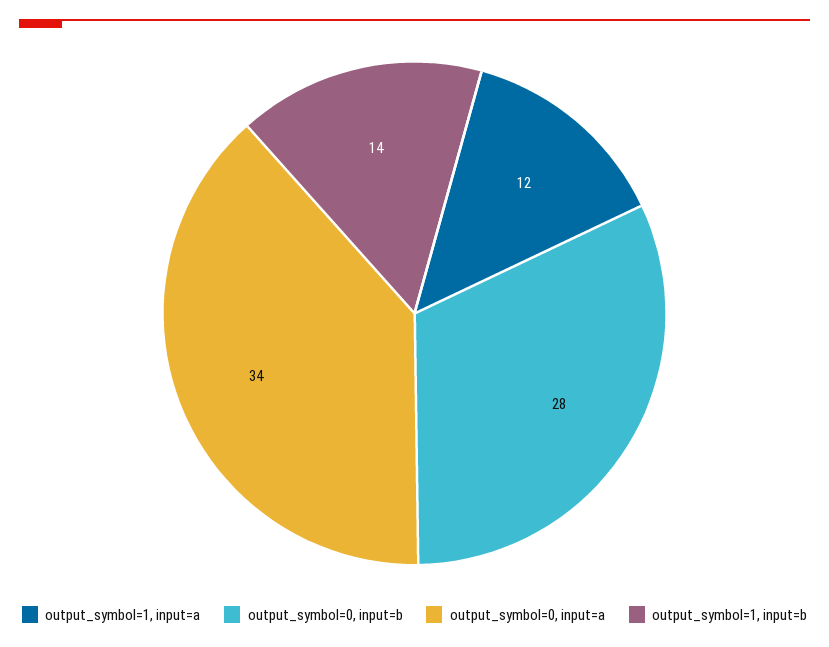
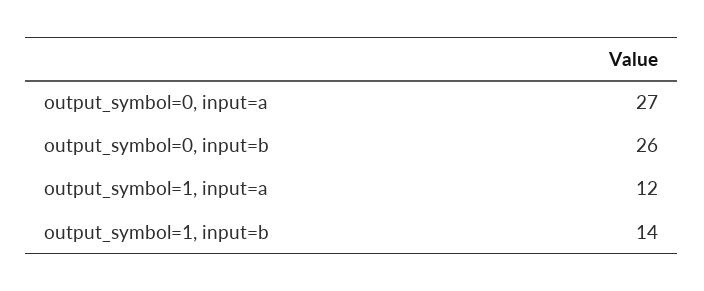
  {
    "output_symbol=1, input=a": 12,
-   "output_symbol=0, input=b": 28,
+   "output_symbol=0, input=b": 26,
-   "output_symbol=0, input=a": 34,
+   "output_symbol=0, input=a": 27,
    "output_symbol=1, input=b": 14
  }

